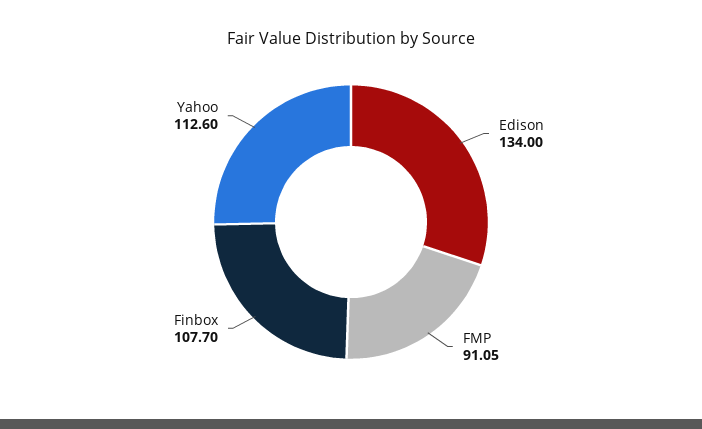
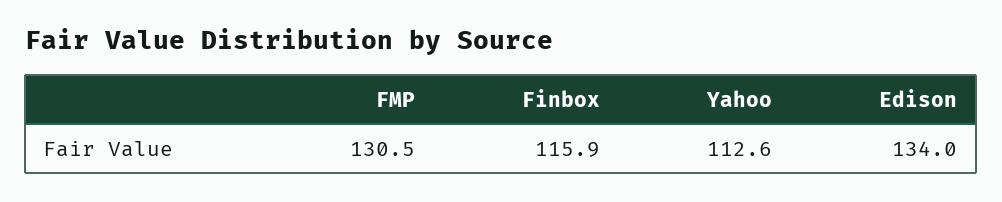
  {
    "Edison": 134,
-   "FMP": 91.05,
+   "FMP": 130.5,
-   "Finbox": 107.7,
+   "Finbox": 115.9,
    "Yahoo": 112.6
  }

